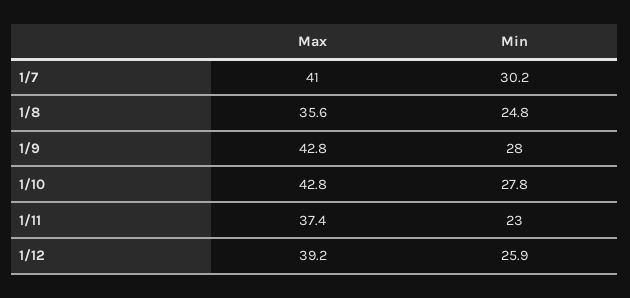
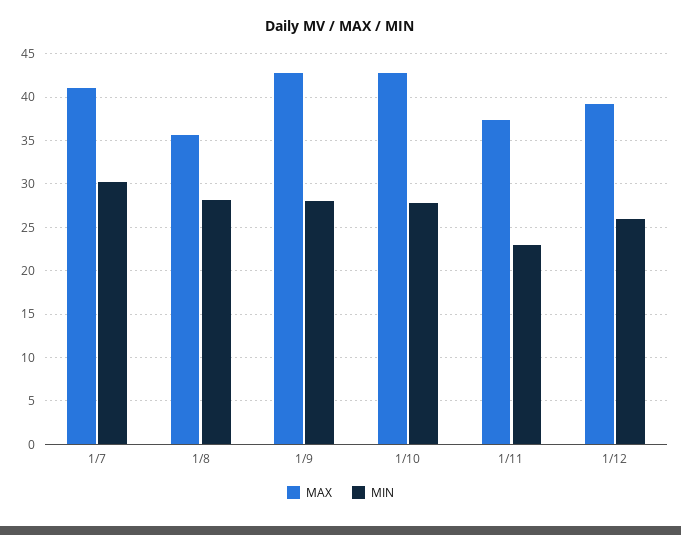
  {
    "Max": {
      "1/7": 41,
      "1/8": 35.6,
      "1/9": 42.8,
      "1/10": 42.8,
      "1/11": 37.4,
      "1/12": 39.2
    },
    "Min": {
      "1/7": 30.2,
-     "1/8": 24.8,
+     "1/8": 28,
      "1/9": 28,
      "1/10": 27.8,
      "1/11": 23,
      "1/12": 25.9
    }
  }

